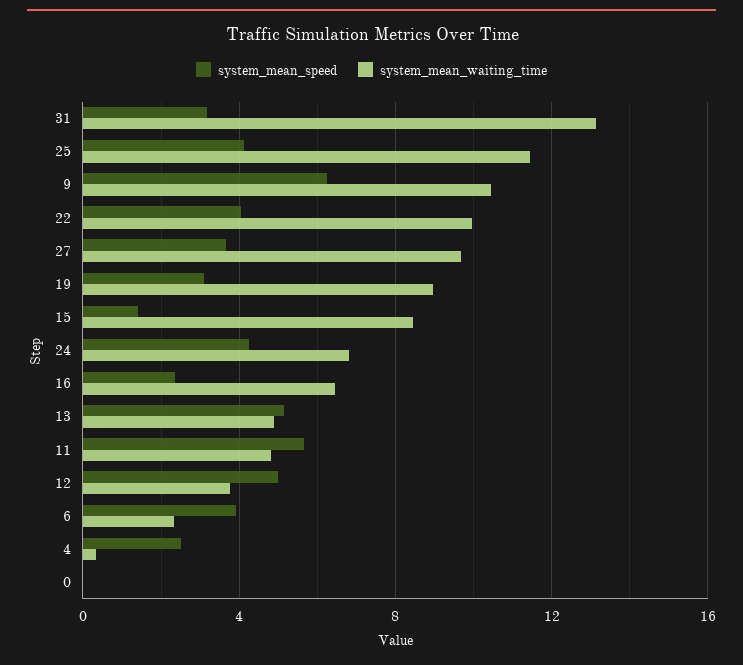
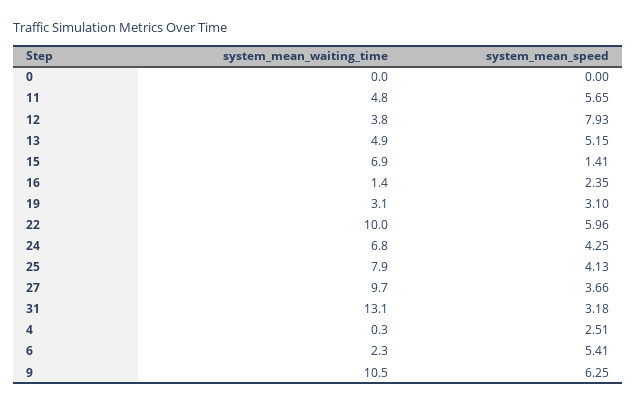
  {
    "system_mean_speed": {
      "31": 3.18,
      "25": 4.13,
      "9": 6.25,
-     "22": 4,
+     "22": 5.96,
      "27": 3.66,
      "19": 3.1,
      "15": 1.41,
      "24": 4.25,
      "16": 2.35,
      "13": 5.15,
      "11": 5.65,
-     "12": 5,
+     "12": 7.93,
-     "6": 4,
+     "6": 5.41,
      "4": 2.51,
      "0": 0
    },
    "system_mean_waiting_time": {
      "31": 13.1,
-     "25": 11.5,
+     "25": 7.9,
      "9": 10.5,
      "22": 10,
      "27": 9.7,
-     "19": 9,
+     "19": 3.1,
-     "15": 8.5,
+     "15": 6.9,
      "24": 6.8,
-     "16": 6.5,
+     "16": 1.4,
      "13": 4.9,
      "11": 4.8,
      "12": 3.8,
      "6": 2.3,
      "4": 0.3,
      "0": 0
    }
  }

